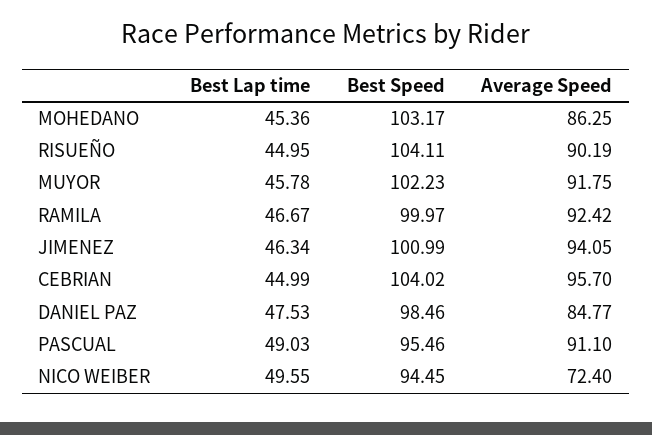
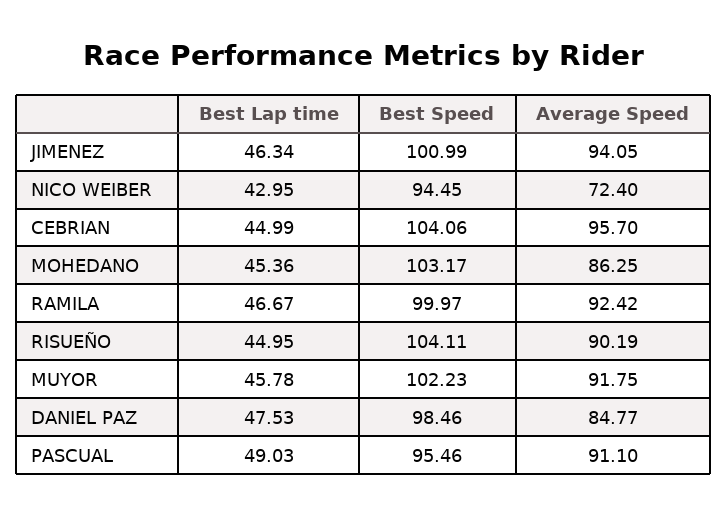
  {
    "Best Lap time": {
      "MOHEDANO": 45.36,
      "RISUEÑO": 44.95,
      "MUYOR": 45.78,
      "RAMILA": 46.67,
      "JIMENEZ": 46.34,
      "CEBRIAN": 44.99,
      "DANIEL PAZ": 47.53,
      "PASCUAL": 49.03,
-     "NICO WEIBER": 49.55
+     "NICO WEIBER": 42.95
    },
    "Best Speed": {
      "MOHEDANO": 103.17,
      "RISUEÑO": 104.11,
      "MUYOR": 102.23,
      "RAMILA": 99.97,
      "JIMENEZ": 100.99,
-     "CEBRIAN": 104.02,
+     "CEBRIAN": 104.06,
      "DANIEL PAZ": 98.46,
      "PASCUAL": 95.46,
      "NICO WEIBER": 94.45
    },
    "Average Speed": {
      "MOHEDANO": 86.25,
      "RISUEÑO": 90.19,
      "MUYOR": 91.75,
      "RAMILA": 92.42,
      "JIMENEZ": 94.05,
      "CEBRIAN": 95.7,
      "DANIEL PAZ": 84.77,
      "PASCUAL": 91.1,
      "NICO WEIBER": 72.4
    }
  }

